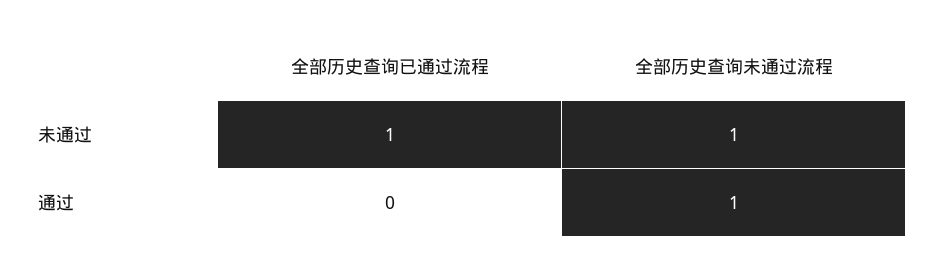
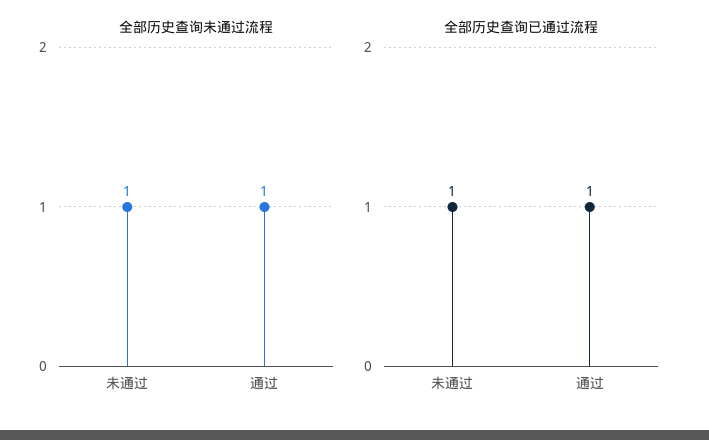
  {
    "全部历史查询已通过流程": {
      "未通过": 1,
-     "通过": 0
+     "通过": 1
    },
    "全部历史查询未通过流程": {
      "未通过": 1,
      "通过": 1
    }
  }

